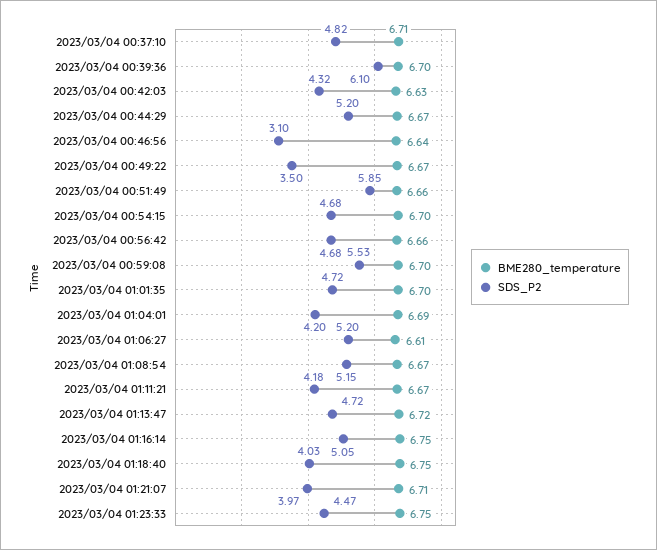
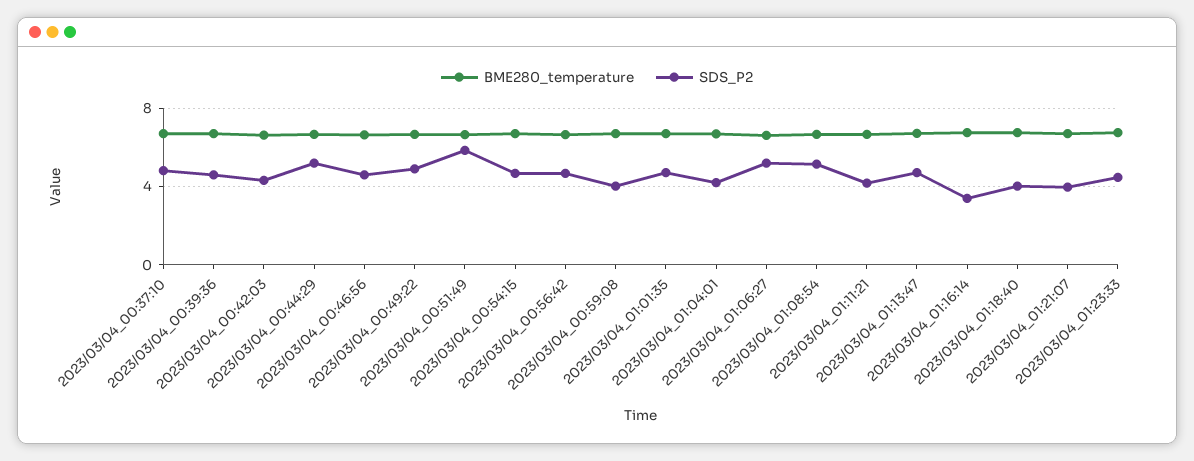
  {
    "BME280_temperature": {
      "2023/03/04 00:37:10": 6.71,
      "2023/03/04 00:39:36": 6.7,
      "2023/03/04 00:42:03": 6.63,
      "2023/03/04 00:44:29": 6.67,
      "2023/03/04 00:46:56": 6.64,
      "2023/03/04 00:49:22": 6.67,
      "2023/03/04 00:51:49": 6.66,
      "2023/03/04 00:54:15": 6.7,
      "2023/03/04 00:56:42": 6.66,
      "2023/03/04 00:59:08": 6.7,
      "2023/03/04 01:01:35": 6.7,
      "2023/03/04 01:04:01": 6.69,
      "2023/03/04 01:06:27": 6.61,
      "2023/03/04 01:08:54": 6.67,
      "2023/03/04 01:11:21": 6.67,
      "2023/03/04 01:13:47": 6.72,
      "2023/03/04 01:16:14": 6.75,
      "2023/03/04 01:18:40": 6.75,
      "2023/03/04 01:21:07": 6.71,
      "2023/03/04 01:23:33": 6.75
    },
    "SDS_P2": {
      "2023/03/04 00:37:10": 4.82,
-     "2023/03/04 00:39:36": 6.1,
+     "2023/03/04 00:39:36": 4.5,
      "2023/03/04 00:42:03": 4.32,
      "2023/03/04 00:44:29": 5.2,
-     "2023/03/04 00:46:56": 3.1,
+     "2023/03/04 00:46:56": 4.5,
-     "2023/03/04 00:49:22": 3.5,
+     "2023/03/04 00:49:22": 5,
      "2023/03/04 00:51:49": 5.85,
      "2023/03/04 00:54:15": 4.68,
      "2023/03/04 00:56:42": 4.68,
-     "2023/03/04 00:59:08": 5.53,
+     "2023/03/04 00:59:08": 4,
      "2023/03/04 01:01:35": 4.72,
      "2023/03/04 01:04:01": 4.2,
      "2023/03/04 01:06:27": 5.2,
      "2023/03/04 01:08:54": 5.15,
      "2023/03/04 01:11:21": 4.18,
      "2023/03/04 01:13:47": 4.72,
-     "2023/03/04 01:16:14": 5.05,
+     "2023/03/04 01:16:14": 3.5,
      "2023/03/04 01:18:40": 4.03,
      "2023/03/04 01:21:07": 3.97,
      "2023/03/04 01:23:33": 4.47
    }
  }

